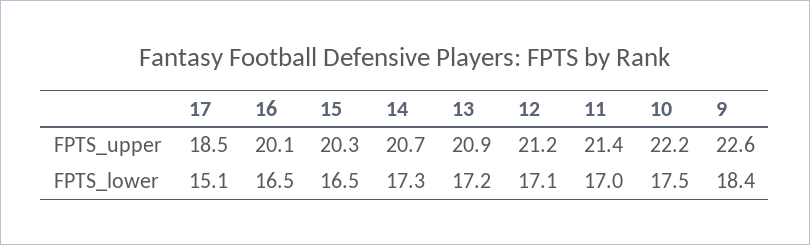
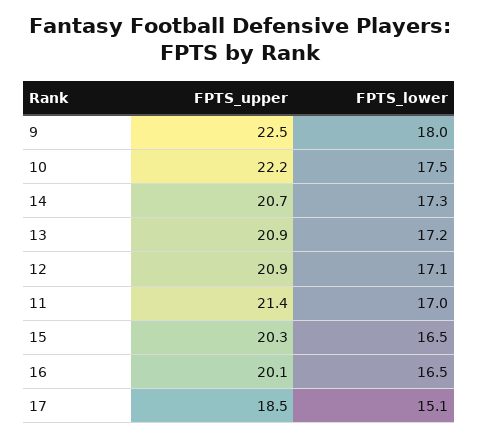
  {
    "17": {
      "FPTS_upper": 18.5,
      "FPTS_lower": 15.1
    },
    "16": {
      "FPTS_upper": 20.1,
      "FPTS_lower": 16.5
    },
    "15": {
      "FPTS_upper": 20.3,
      "FPTS_lower": 16.5
    },
    "14": {
      "FPTS_upper": 20.7,
      "FPTS_lower": 17.3
    },
    "13": {
      "FPTS_upper": 20.9,
      "FPTS_lower": 17.2
    },
    "12": {
-     "FPTS_upper": 21.2,
+     "FPTS_upper": 20.9,
      "FPTS_lower": 17.1
    },
    "11": {
      "FPTS_upper": 21.4,
      "FPTS_lower": 17
    },
    "10": {
      "FPTS_upper": 22.2,
      "FPTS_lower": 17.5
    },
    "9": {
-     "FPTS_upper": 22.6,
+     "FPTS_upper": 22.5,
-     "FPTS_lower": 18.4
+     "FPTS_lower": 18
    }
  }

